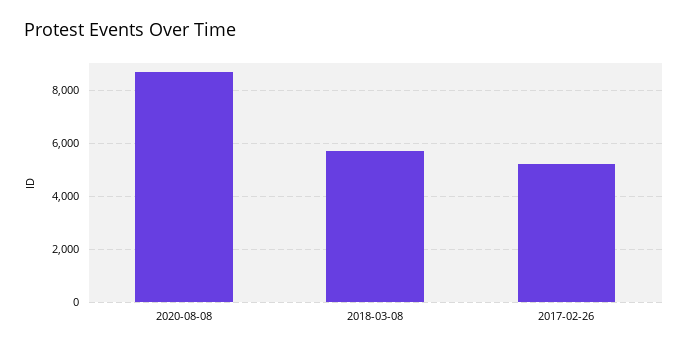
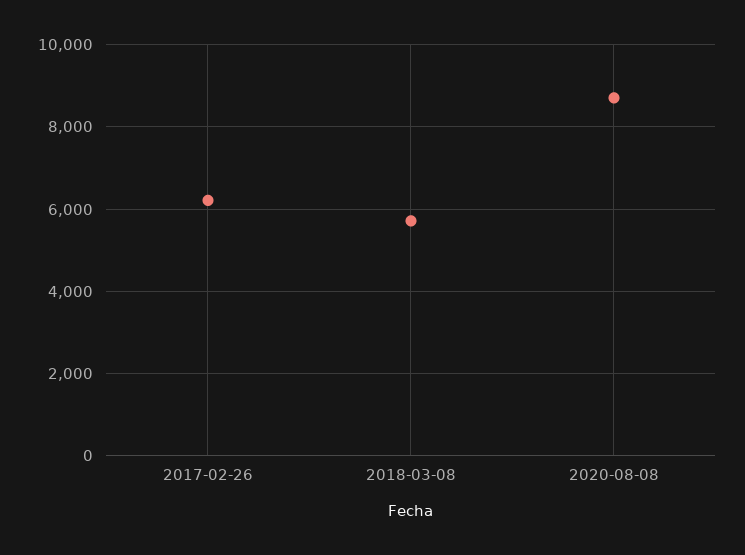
  {
    "2020-08-08": 8800,
    "2018-03-08": 5800,
-   "2017-02-26": 5250
+   "2017-02-26": 6200
  }

